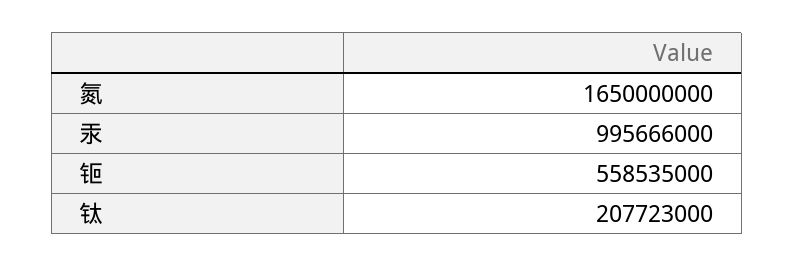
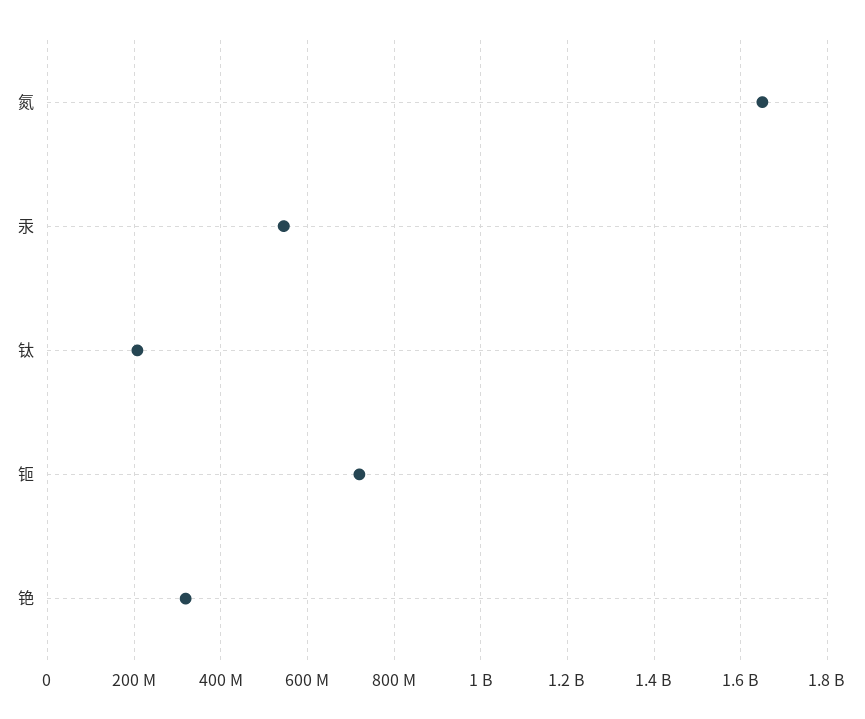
  {
    "氮": 1650000000,
-   "汞": 995666000,
+   "汞": 540000000,
-   "钷": 558535000,
+   "钷": 720000000,
-   "钛": 207723000
+   "钛": 207723000,
+   "铯": 320000000
  }

